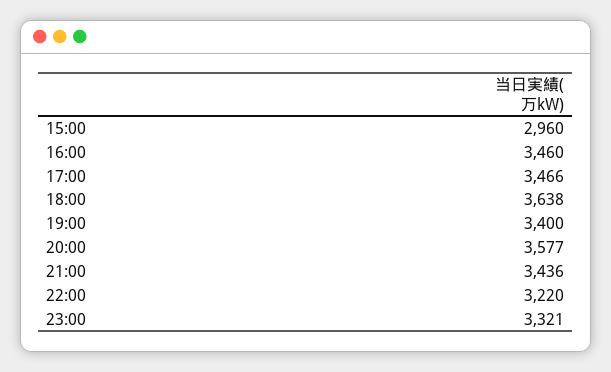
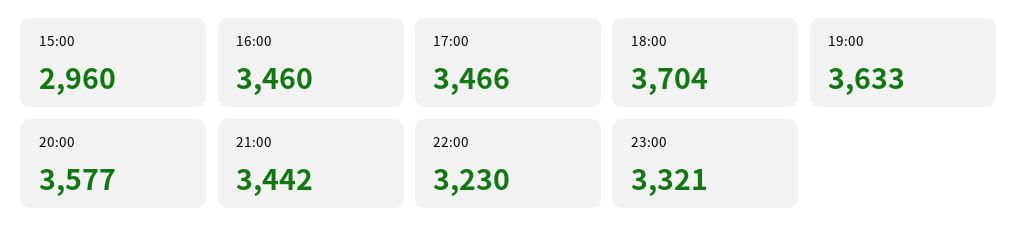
  {
    "15:00": 2960,
    "16:00": 3460,
    "17:00": 3466,
-   "18:00": 3638,
+   "18:00": 3704,
-   "19:00": 3400,
+   "19:00": 3633,
    "20:00": 3577,
-   "21:00": 3436,
+   "21:00": 3442,
-   "22:00": 3220,
+   "22:00": 3230,
    "23:00": 3321
  }

